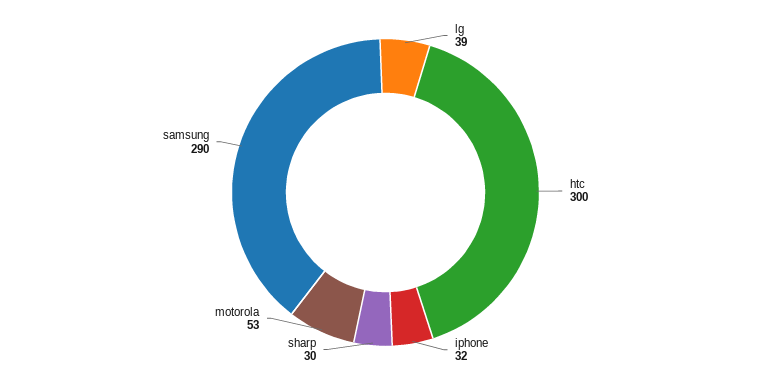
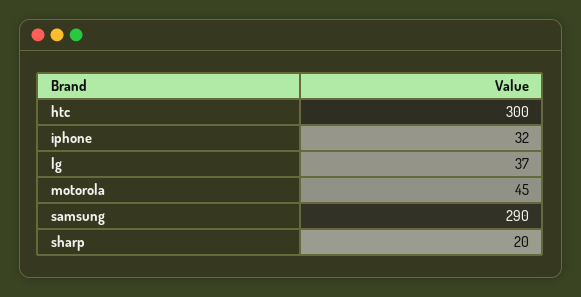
  {
-   "lg": 39,
+   "lg": 37,
    "htc": 300,
    "iphone": 32,
-   "sharp": 30,
+   "sharp": 20,
-   "motorola": 53,
+   "motorola": 45,
    "samsung": 290
  }

